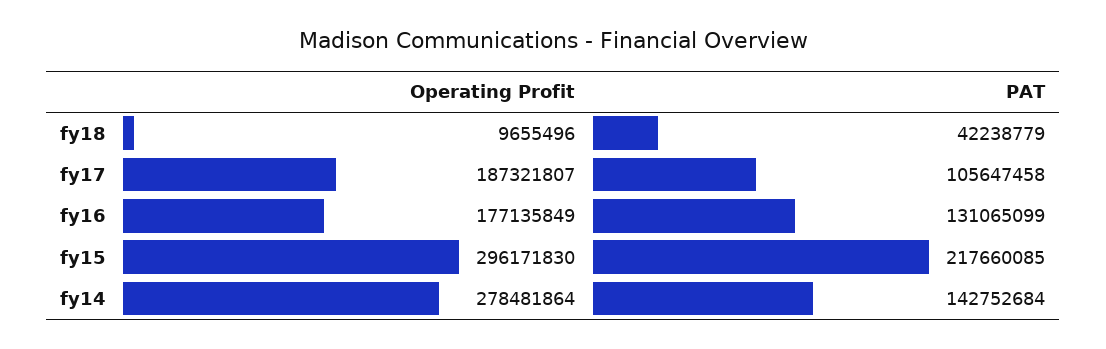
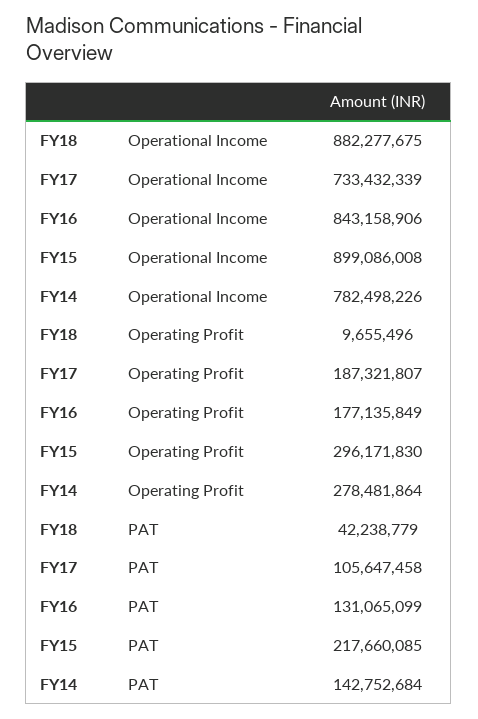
  {
    "Operating Profit": {
      "fy18": 9655496,
      "fy17": 187321807,
      "fy16": 177135849,
      "fy15": 296171830,
      "fy14": 278481864
    },
    "PAT": {
      "fy18": 42238779,
      "fy17": 105647458,
      "fy16": 131065099,
      "fy15": 217660085,
      "fy14": 142752684
-   }
+   },
+   "Operational Income": {
+     "fy18": 882277675,
+     "fy17": 733432339,
+     "fy16": 843158906,
+     "fy15": 899086008,
+     "fy14": 782498226
+   }
  }

